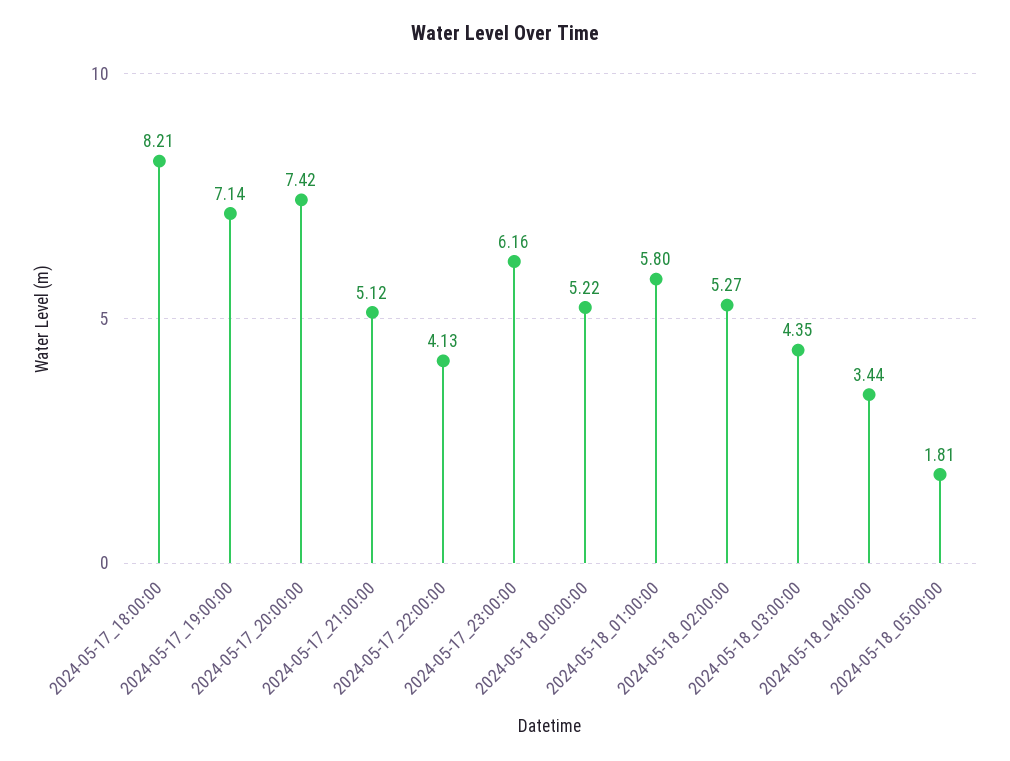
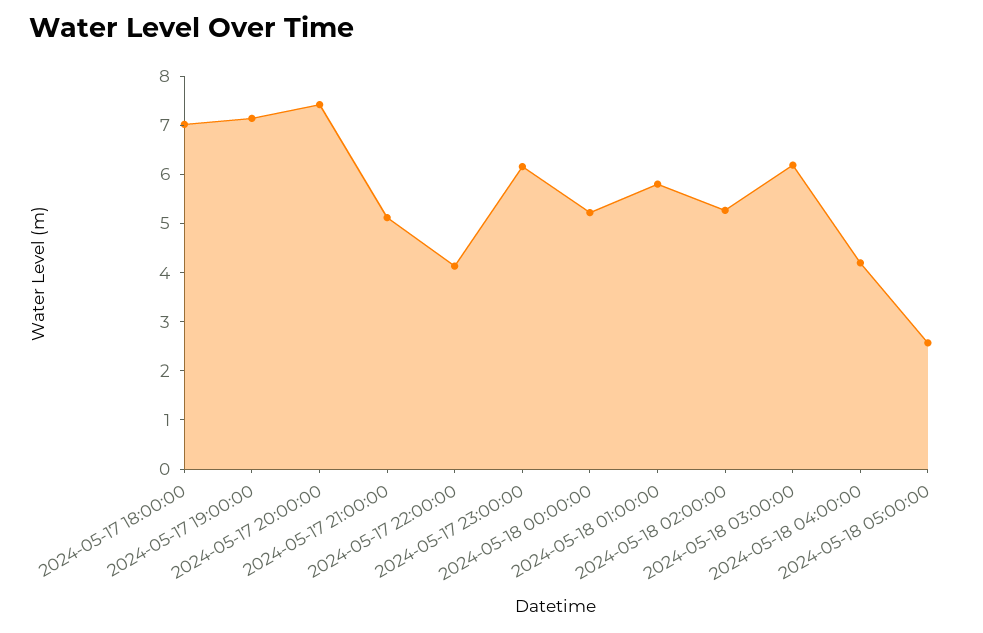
  {
-   "2024-05-17_18:00:00": 8.21,
+   "2024-05-17_18:00:00": 7,
    "2024-05-17_19:00:00": 7.14,
    "2024-05-17_20:00:00": 7.42,
    "2024-05-17_21:00:00": 5.12,
    "2024-05-17_22:00:00": 4.13,
    "2024-05-17_23:00:00": 6.16,
    "2024-05-18_00:00:00": 5.22,
    "2024-05-18_01:00:00": 5.8,
    "2024-05-18_02:00:00": 5.27,
-   "2024-05-18_03:00:00": 4.35,
+   "2024-05-18_03:00:00": 6.2,
-   "2024-05-18_04:00:00": 3.44,
+   "2024-05-18_04:00:00": 4.2,
-   "2024-05-18_05:00:00": 1.81
+   "2024-05-18_05:00:00": 2.6
  }

